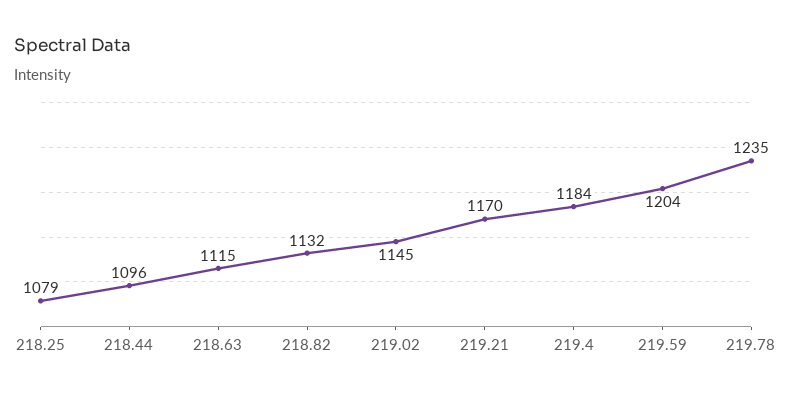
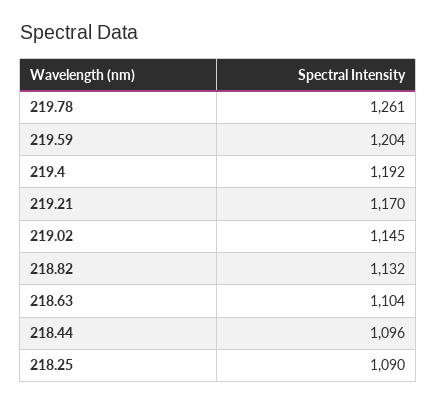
  {
-   "218.25": 1079,
+   "218.25": 1090,
    "218.44": 1096,
-   "218.63": 1115,
+   "218.63": 1104,
    "218.82": 1132,
    "219.02": 1145,
    "219.21": 1170,
-   "219.4": 1184,
+   "219.4": 1192,
    "219.59": 1204,
-   "219.78": 1235
+   "219.78": 1261
  }

